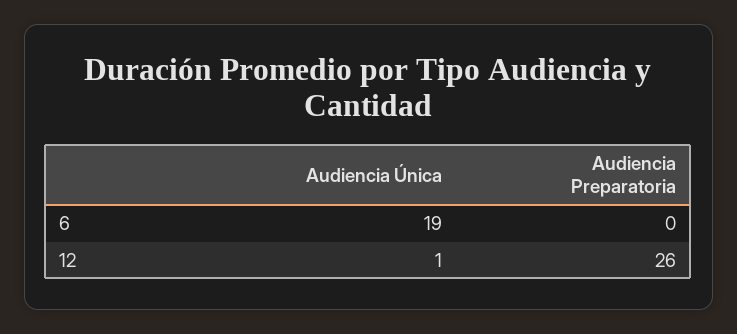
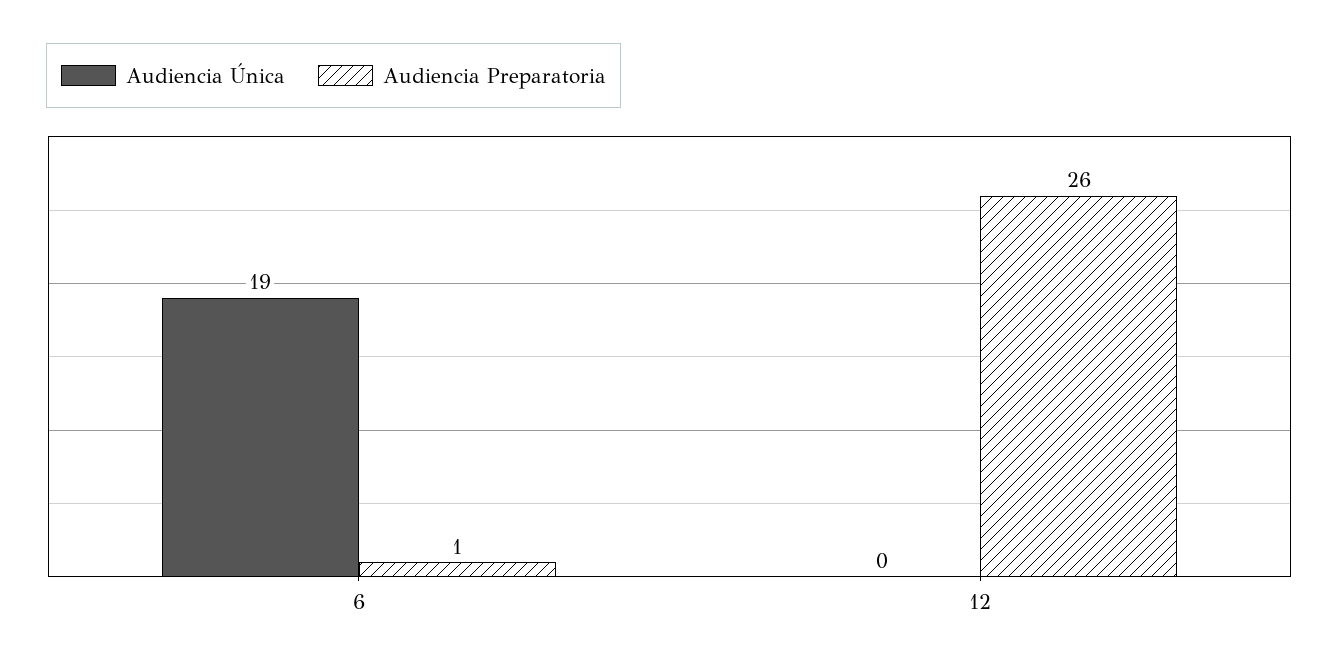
  {
    "Audiencia Única": {
      "6": 19,
-     "12": 1
+     "12": 0
    },
    "Audiencia Preparatoria": {
-     "6": 0,
+     "6": 1,
      "12": 26
    }
  }

